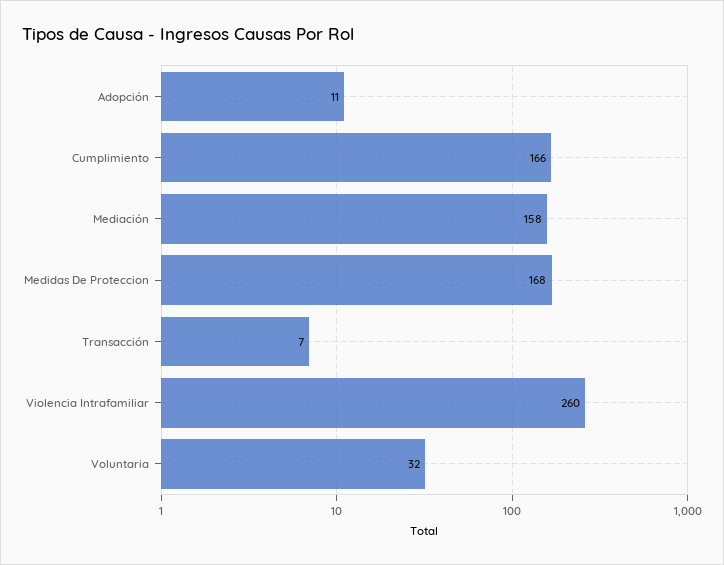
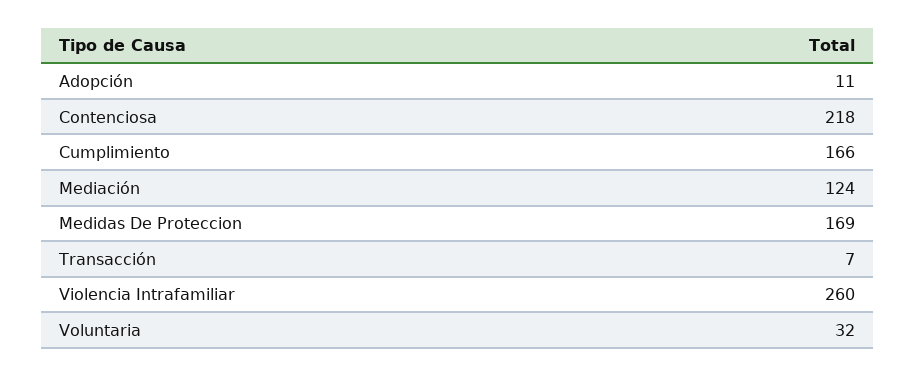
  {
    "Adopción": 11,
    "Cumplimiento": 166,
-   "Mediación": 158,
+   "Mediación": 124,
-   "Medidas De Proteccion": 168,
+   "Medidas De Proteccion": 169,
    "Transacción": 7,
    "Violencia Intrafamiliar": 260,
-   "Voluntaria": 32
+   "Voluntaria": 32,
+   "Contenciosa": 218
  }

